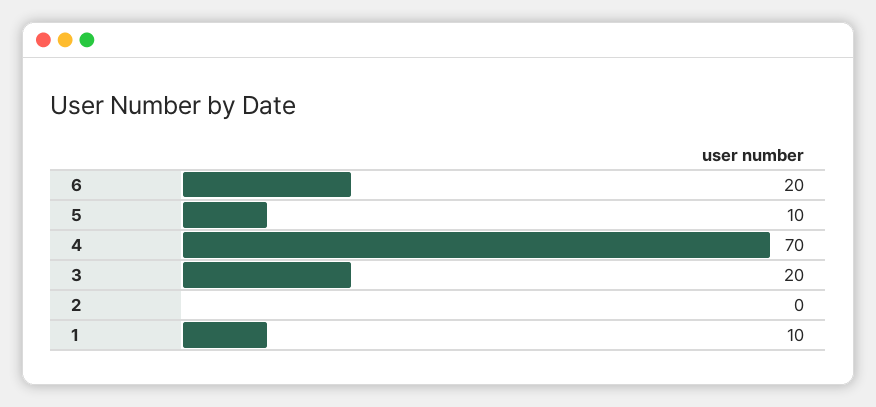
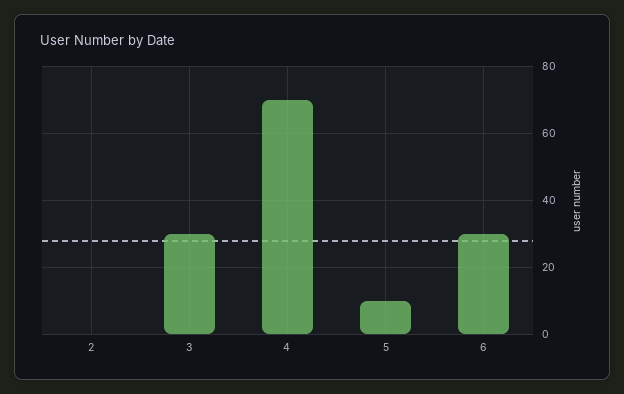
  {
-   "6": 20,
+   "6": 30,
    "5": 10,
    "4": 70,
-   "3": 20,
+   "3": 30,
-   "2": 0,
+   "2": 0
-   "1": 10
  }

